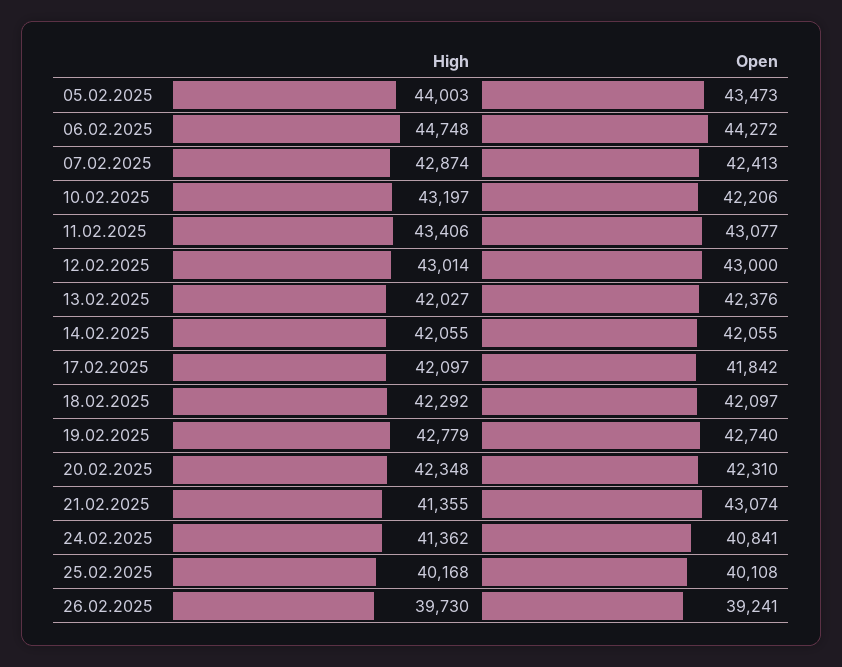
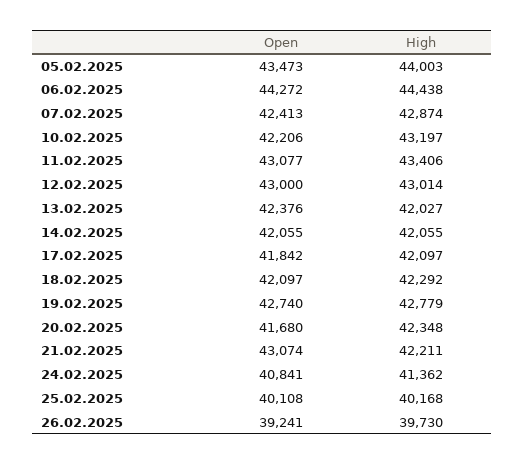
  {
    "High": {
      "05.02.2025": 44003,
-     "06.02.2025": 44748,
+     "06.02.2025": 44438,
      "07.02.2025": 42874,
      "10.02.2025": 43197,
      "11.02.2025": 43406,
      "12.02.2025": 43014,
      "13.02.2025": 42027,
      "14.02.2025": 42055,
      "17.02.2025": 42097,
      "18.02.2025": 42292,
      "19.02.2025": 42779,
      "20.02.2025": 42348,
-     "21.02.2025": 41355,
+     "21.02.2025": 42211,
      "24.02.2025": 41362,
      "25.02.2025": 40168,
      "26.02.2025": 39730
    },
    "Open": {
      "05.02.2025": 43473,
      "06.02.2025": 44272,
      "07.02.2025": 42413,
      "10.02.2025": 42206,
      "11.02.2025": 43077,
      "12.02.2025": 43000,
      "13.02.2025": 42376,
      "14.02.2025": 42055,
      "17.02.2025": 41842,
      "18.02.2025": 42097,
      "19.02.2025": 42740,
-     "20.02.2025": 42310,
+     "20.02.2025": 41680,
      "21.02.2025": 43074,
      "24.02.2025": 40841,
      "25.02.2025": 40108,
      "26.02.2025": 39241
    }
  }

